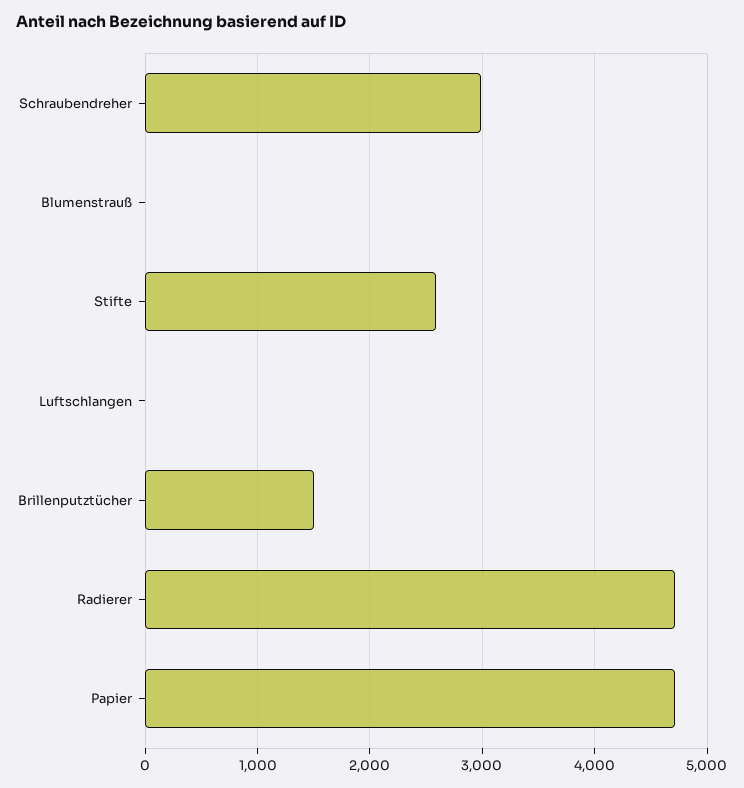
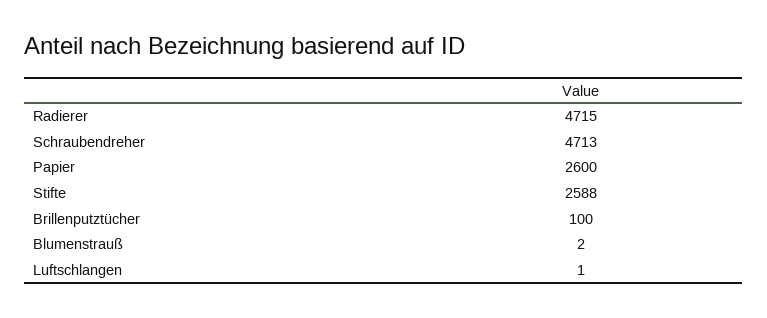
  {
-   "Schraubendreher": 3000,
+   "Schraubendreher": 4713,
    "Blumenstrauß": 2,
    "Stifte": 2588,
    "Luftschlangen": 1,
-   "Brillenputztücher": 1500,
+   "Brillenputztücher": 100,
    "Radierer": 4715,
-   "Papier": 4700
+   "Papier": 2600
  }

